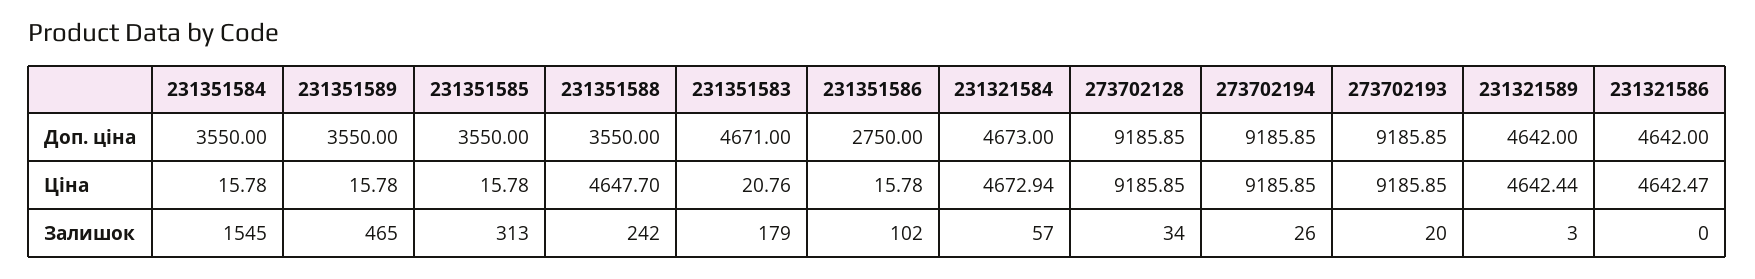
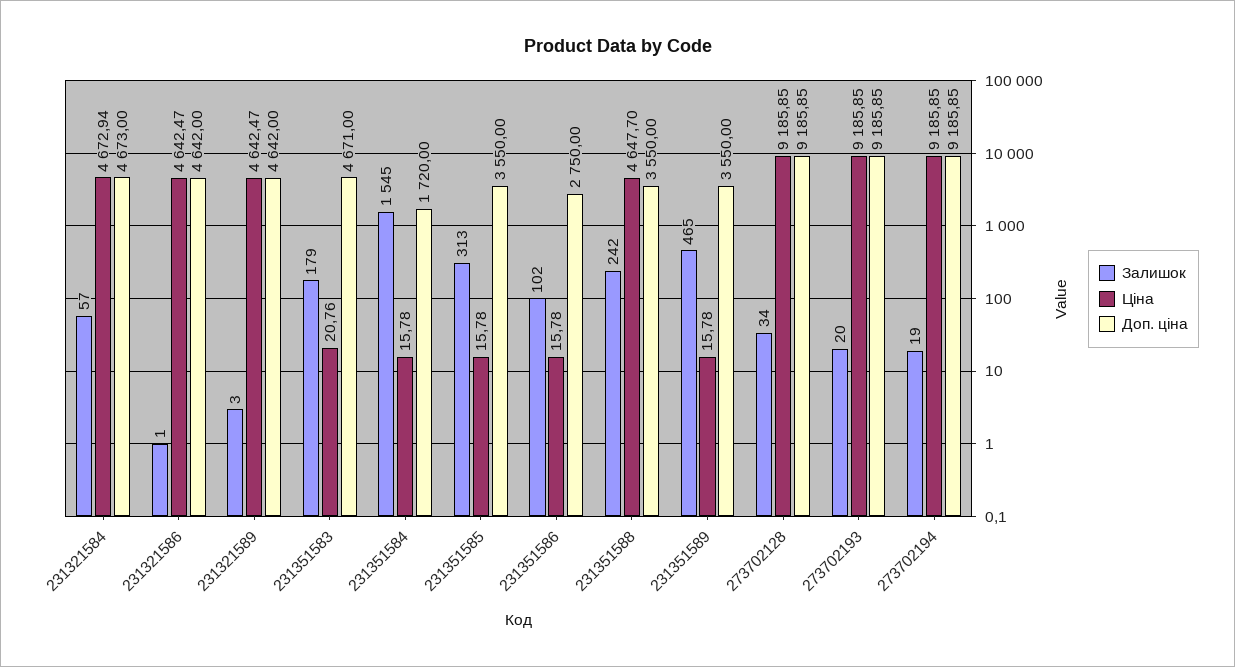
  {
    "Доп. ціна": {
-     "231351584": 3550,
+     "231351584": 1720,
      "231351589": 3550,
      "231351585": 3550,
      "231351588": 3550,
      "231351583": 4671,
      "231351586": 2750,
      "231321584": 4673,
      "273702128": 9185.85,
      "273702194": 9185.85,
      "273702193": 9185.85,
      "231321589": 4642,
      "231321586": 4642
    },
    "Ціна": {
      "231351584": 15.78,
      "231351589": 15.78,
      "231351585": 15.78,
      "231351588": 4647.7,
      "231351583": 20.76,
      "231351586": 15.78,
      "231321584": 4672.94,
      "273702128": 9185.85,
      "273702194": 9185.85,
      "273702193": 9185.85,
-     "231321589": 4642.44,
+     "231321589": 4642.47,
      "231321586": 4642.47
    },
    "Залишок": {
      "231351584": 1545,
      "231351589": 465,
      "231351585": 313,
      "231351588": 242,
      "231351583": 179,
      "231351586": 102,
      "231321584": 57,
      "273702128": 34,
-     "273702194": 26,
+     "273702194": 19,
      "273702193": 20,
      "231321589": 3,
-     "231321586": 0
+     "231321586": 1
    }
  }

